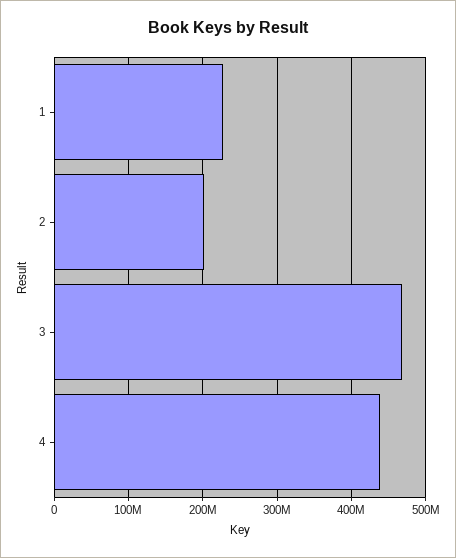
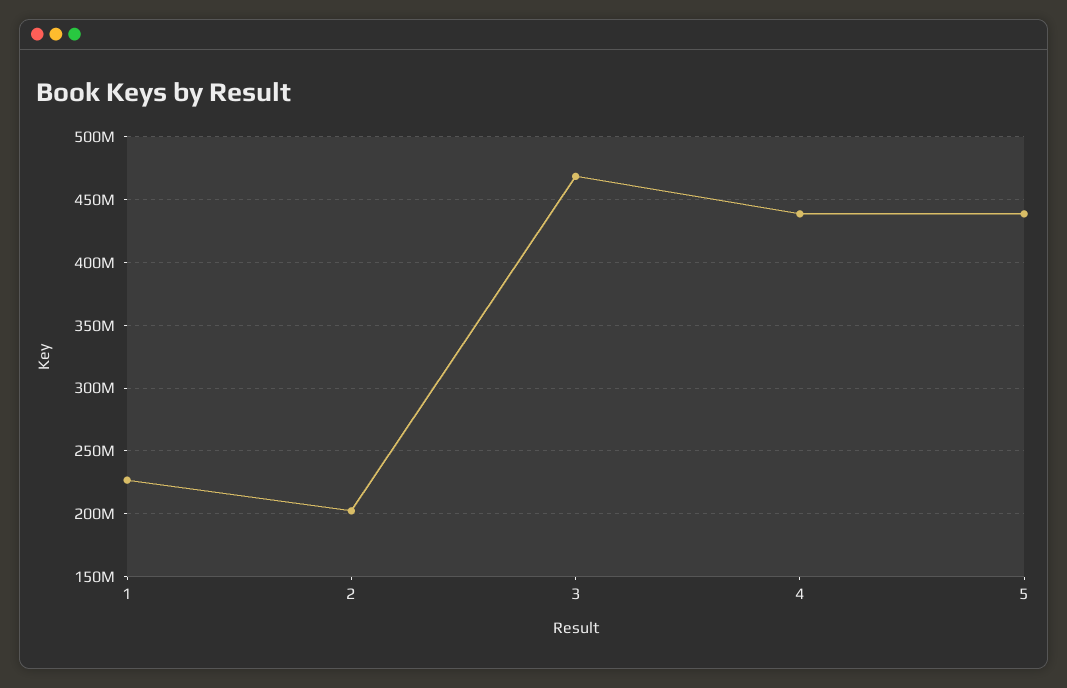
  {
    "1": 225000000,
    "2": 200000000,
    "3": 470000000,
-   "4": 440000000
+   "4": 440000000,
+   "5": 440000000
  }

